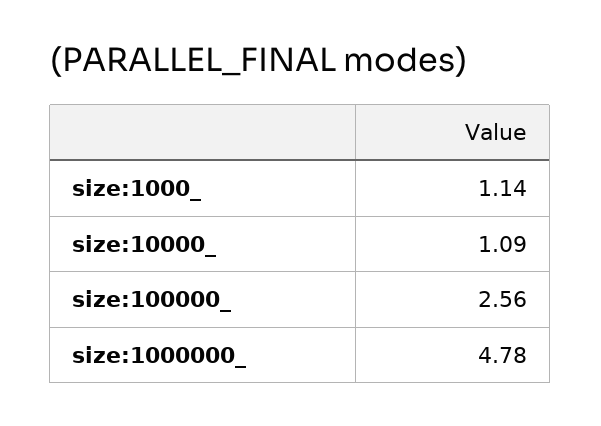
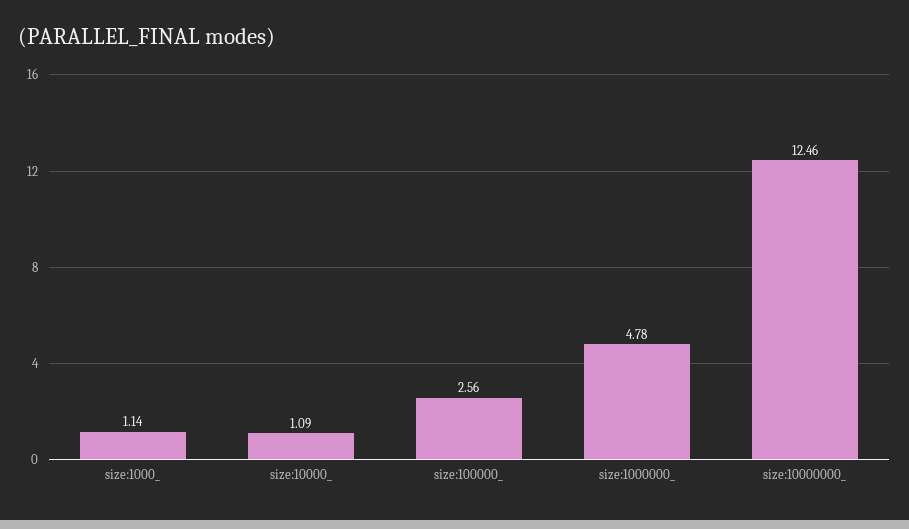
  {
    "size:1000_": 1.14,
    "size:10000_": 1.09,
    "size:100000_": 2.56,
-   "size:1000000_": 4.78
+   "size:1000000_": 4.78,
+   "size:10000000_": 12.46
  }

